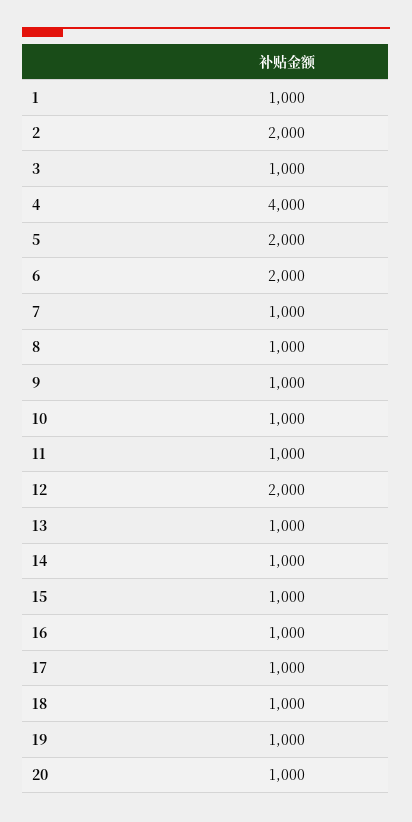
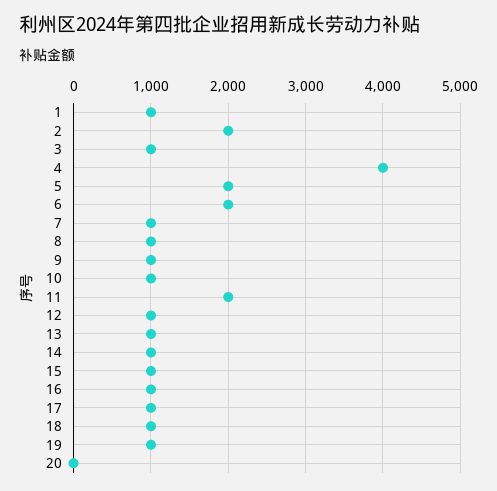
  {
    "1": 1000,
    "2": 2000,
    "3": 1000,
    "4": 4000,
    "5": 2000,
    "6": 2000,
    "7": 1000,
    "8": 1000,
    "9": 1000,
    "10": 1000,
-   "11": 1000,
+   "11": 2000,
-   "12": 2000,
+   "12": 1000,
    "13": 1000,
    "14": 1000,
    "15": 1000,
    "16": 1000,
    "17": 1000,
    "18": 1000,
    "19": 1000,
-   "20": 1000
+   "20": 0
  }

